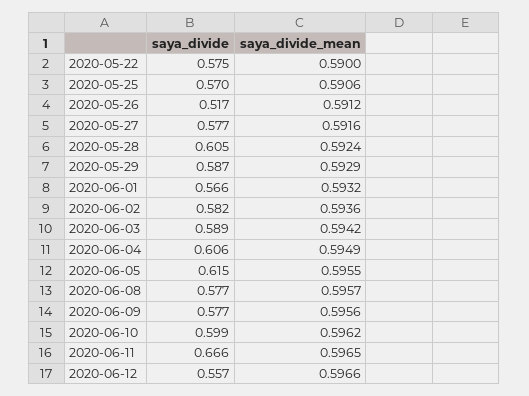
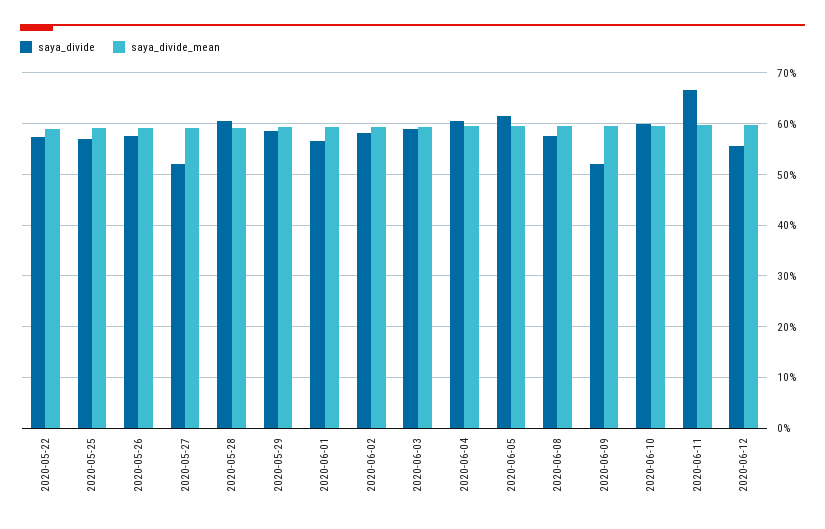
  {
    "saya_divide": {
      "2020-05-22": 0.575,
      "2020-05-25": 0.57,
-     "2020-05-26": 0.517,
+     "2020-05-26": 0.58,
-     "2020-05-27": 0.577,
+     "2020-05-27": 0.52,
      "2020-05-28": 0.605,
      "2020-05-29": 0.587,
      "2020-06-01": 0.566,
      "2020-06-02": 0.582,
      "2020-06-03": 0.589,
      "2020-06-04": 0.606,
      "2020-06-05": 0.615,
      "2020-06-08": 0.577,
-     "2020-06-09": 0.577,
+     "2020-06-09": 0.52,
      "2020-06-10": 0.599,
      "2020-06-11": 0.666,
      "2020-06-12": 0.557
    },
    "saya_divide_mean": {
      "2020-05-22": 0.59,
      "2020-05-25": 0.5906,
      "2020-05-26": 0.5912,
      "2020-05-27": 0.5916,
      "2020-05-28": 0.5924,
      "2020-05-29": 0.5929,
      "2020-06-01": 0.5932,
      "2020-06-02": 0.5936,
      "2020-06-03": 0.5942,
      "2020-06-04": 0.5949,
      "2020-06-05": 0.5955,
      "2020-06-08": 0.5957,
      "2020-06-09": 0.5956,
      "2020-06-10": 0.5962,
      "2020-06-11": 0.5965,
      "2020-06-12": 0.5966
    }
  }

